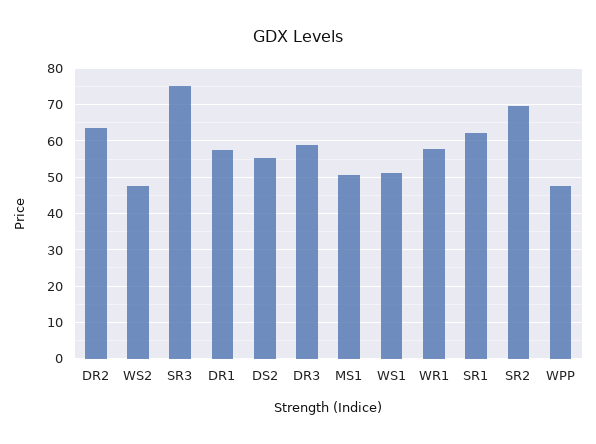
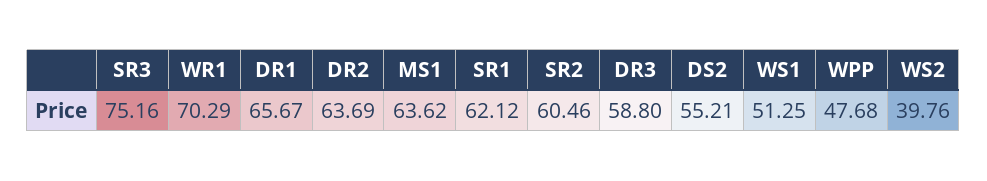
  {
    "DR2": 63.69,
-   "WS2": 48,
+   "WS2": 39.76,
    "SR3": 75.16,
-   "DR1": 58,
+   "DR1": 65.67,
    "DS2": 55.21,
    "DR3": 58.8,
-   "MS1": 50,
+   "MS1": 63.62,
    "WS1": 51.25,
-   "WR1": 58,
+   "WR1": 70.29,
    "SR1": 62.12,
-   "SR2": 70,
+   "SR2": 60.46,
    "WPP": 47.68
  }

